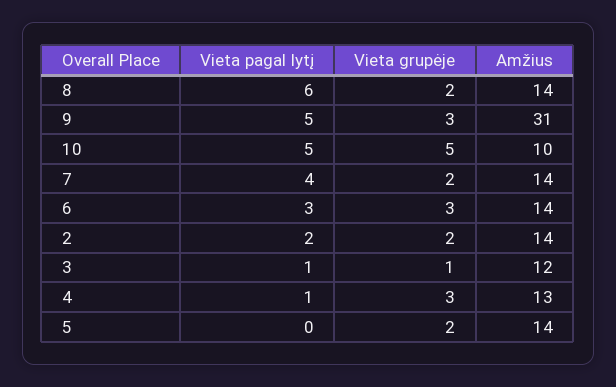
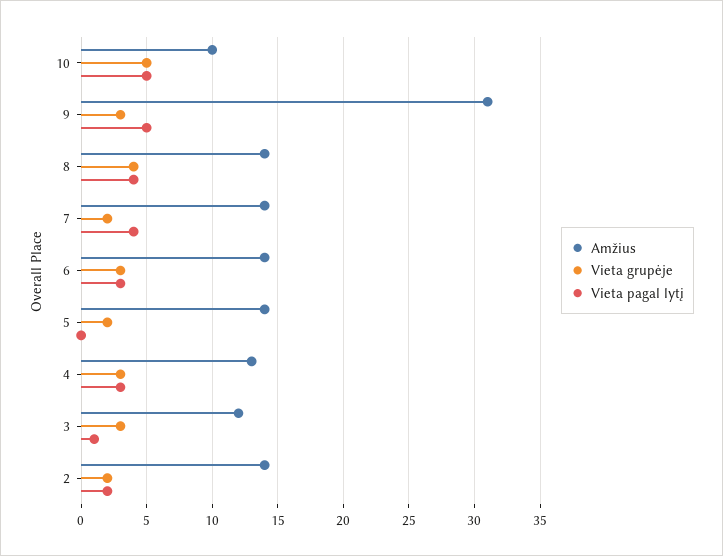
  {
    "Vieta pagal lytį": {
-     "8": 6,
+     "8": 4,
      "9": 5,
      "10": 5,
      "7": 4,
      "6": 3,
      "2": 2,
      "3": 1,
-     "4": 1,
+     "4": 3,
      "5": 0
    },
    "Vieta grupėje": {
-     "8": 2,
+     "8": 4,
      "9": 3,
      "10": 5,
      "7": 2,
      "6": 3,
      "2": 2,
-     "3": 1,
+     "3": 3,
      "4": 3,
      "5": 2
    },
    "Amžius": {
      "8": 14,
      "9": 31,
      "10": 10,
      "7": 14,
      "6": 14,
      "2": 14,
      "3": 12,
      "4": 13,
      "5": 14
    }
  }

